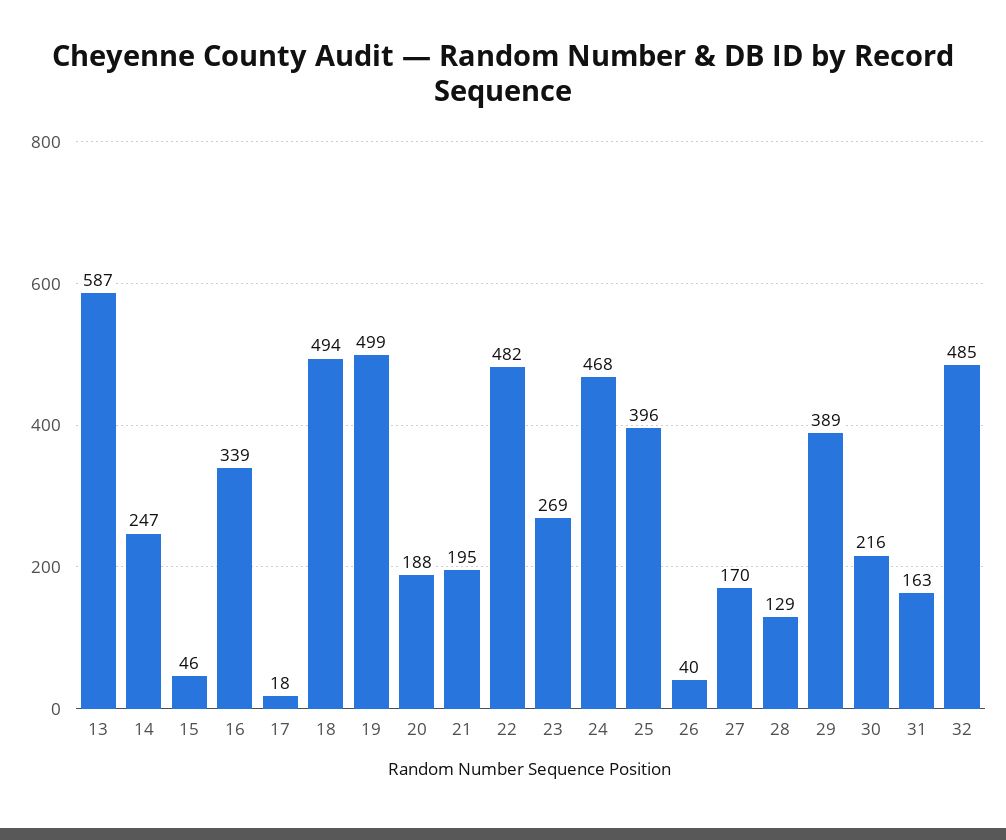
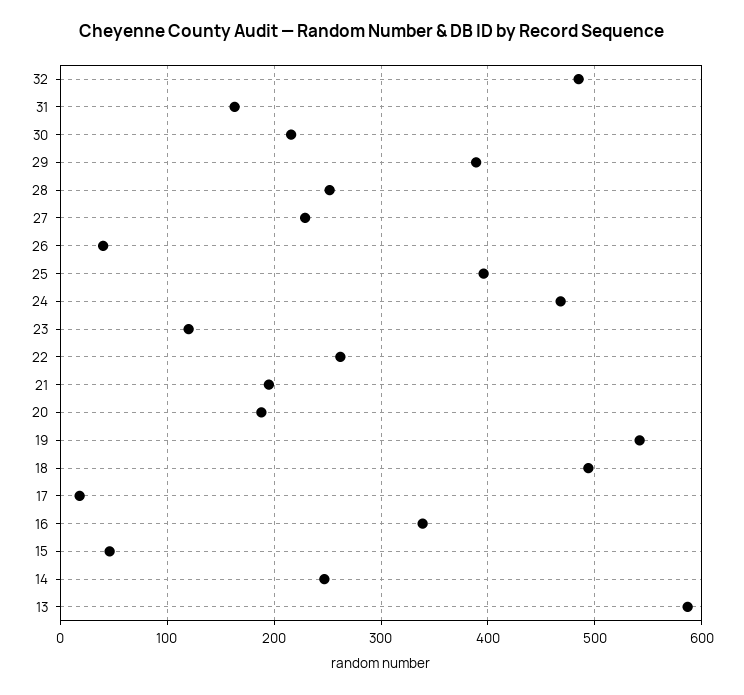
  {
    "13": 587,
    "14": 247,
    "15": 46,
    "16": 339,
    "17": 18,
    "18": 494,
-   "19": 499,
+   "19": 540,
    "20": 188,
    "21": 195,
-   "22": 482,
+   "22": 260,
-   "23": 269,
+   "23": 120,
    "24": 468,
    "25": 396,
    "26": 40,
-   "27": 170,
+   "27": 230,
-   "28": 129,
+   "28": 250,
    "29": 389,
    "30": 216,
    "31": 163,
    "32": 485
  }

